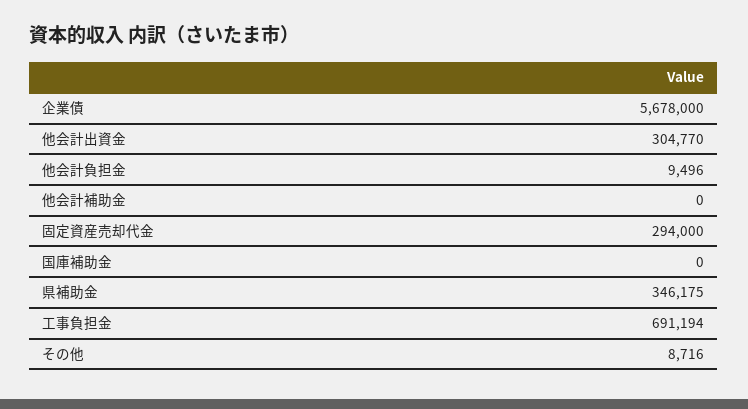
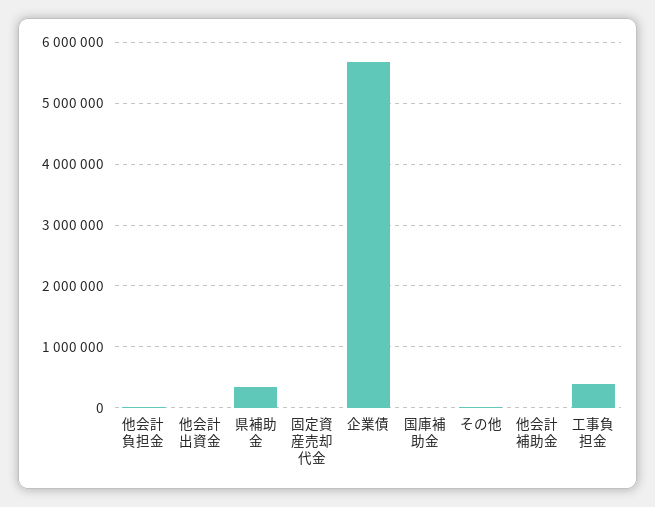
  {
    "企業債": 5678000,
-   "他会計出資金": 304770,
+   "他会計出資金": 0,
    "他会計負担金": 9496,
    "他会計補助金": 0,
-   "固定資産売却代金": 294000,
+   "固定資産売却代金": 0,
    "国庫補助金": 0,
    "県補助金": 346175,
-   "工事負担金": 691194,
+   "工事負担金": 400000,
    "その他": 8716
  }

